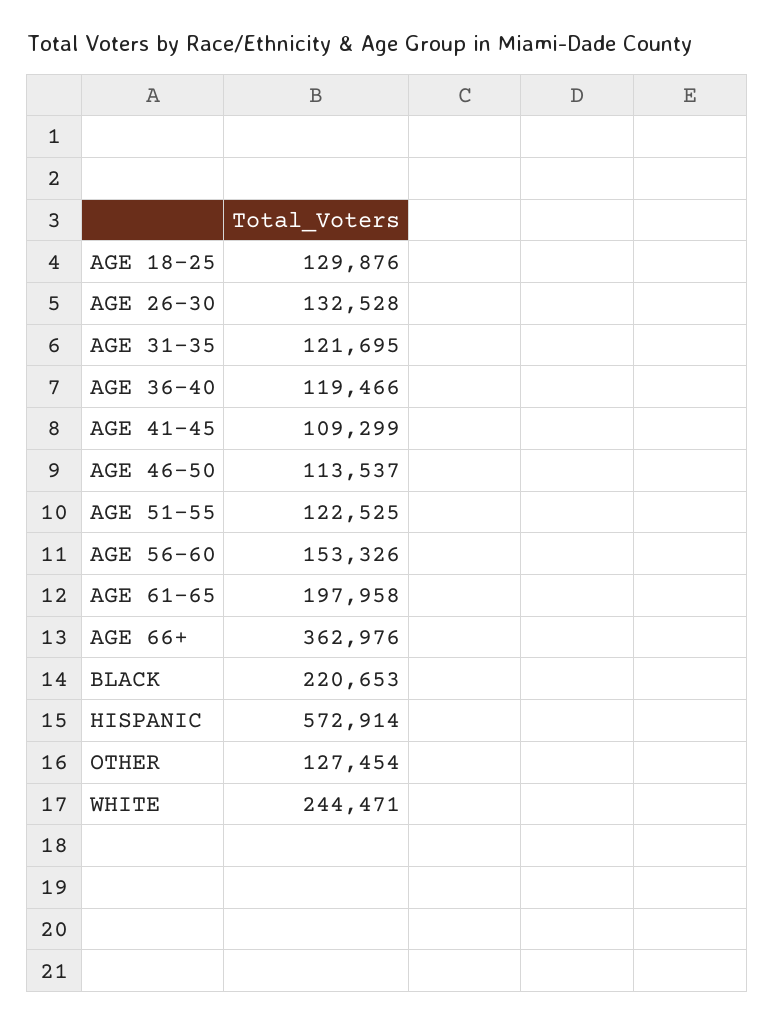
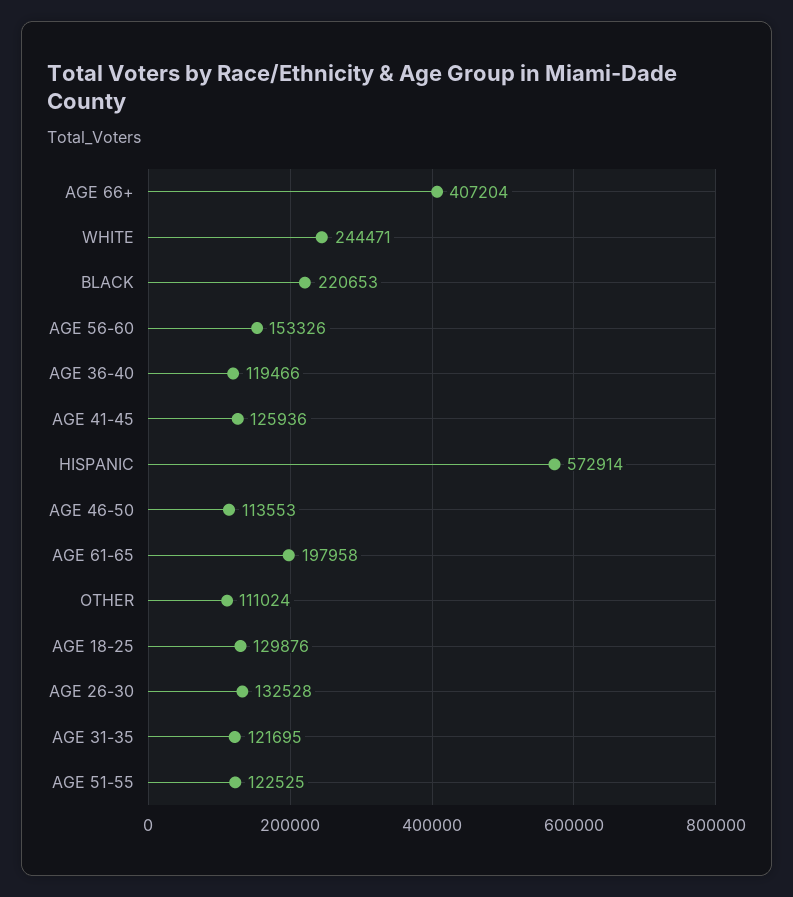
  {
    "AGE 18-25": 129876,
    "AGE 26-30": 132528,
    "AGE 31-35": 121695,
    "AGE 36-40": 119466,
-   "AGE 41-45": 109299,
+   "AGE 41-45": 125936,
-   "AGE 46-50": 113537,
+   "AGE 46-50": 113553,
    "AGE 51-55": 122525,
    "AGE 56-60": 153326,
    "AGE 61-65": 197958,
-   "AGE 66+": 362976,
+   "AGE 66+": 407204,
    "BLACK": 220653,
    "HISPANIC": 572914,
-   "OTHER": 127454,
+   "OTHER": 111024,
    "WHITE": 244471
  }

